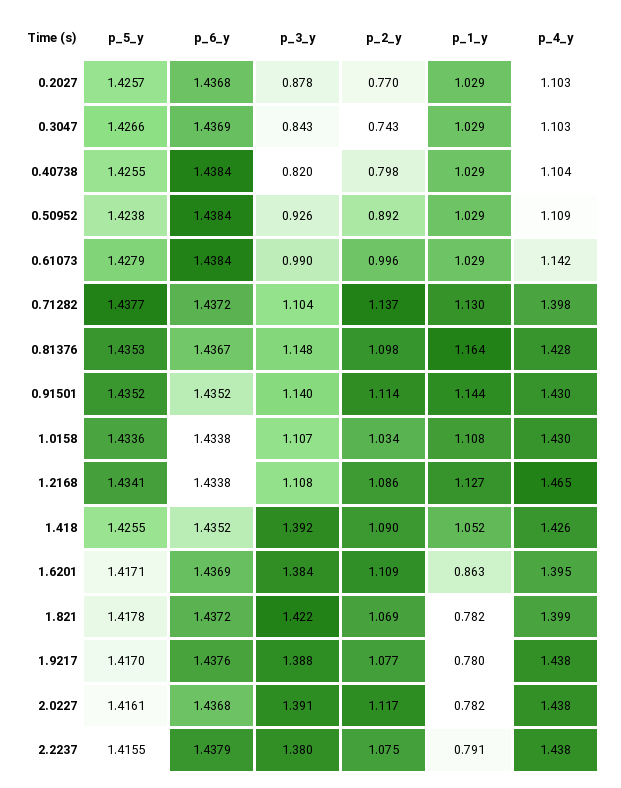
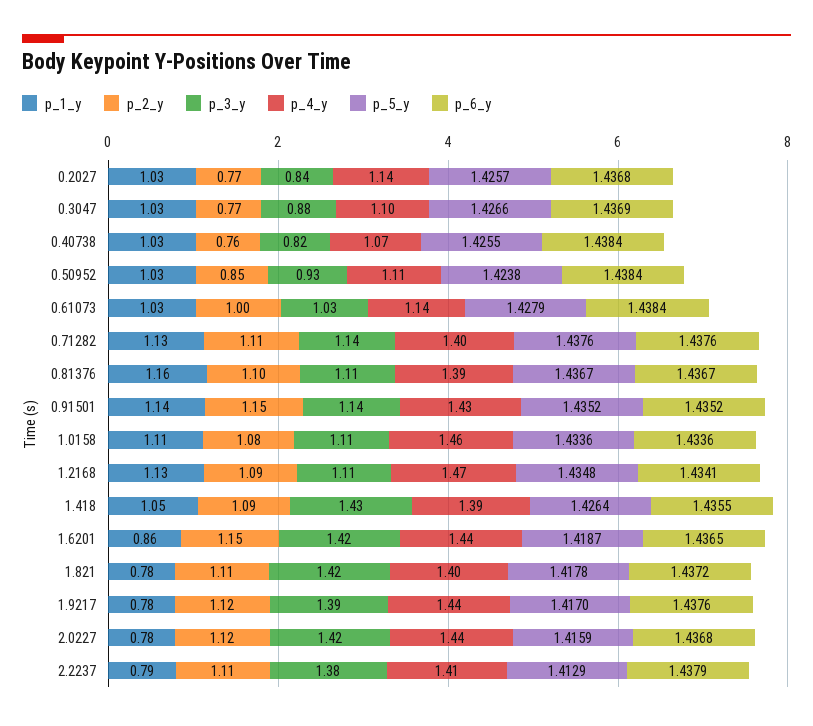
  {
    "p_5_y": {
      "0.2027": 1.4257,
      "0.3047": 1.4266,
      "0.40738": 1.4255,
      "0.50952": 1.4238,
      "0.61073": 1.4279,
-     "0.71282": 1.4377,
+     "0.71282": 1.4376,
-     "0.81376": 1.4353,
+     "0.81376": 1.4367,
      "0.91501": 1.4352,
      "1.0158": 1.4336,
-     "1.2168": 1.4341,
+     "1.2168": 1.4348,
-     "1.418": 1.4255,
+     "1.418": 1.4264,
-     "1.6201": 1.4171,
+     "1.6201": 1.4187,
      "1.821": 1.4178,
      "1.9217": 1.417,
-     "2.0227": 1.4161,
+     "2.0227": 1.4159,
-     "2.2237": 1.4155
+     "2.2237": 1.4129
    },
    "p_6_y": {
      "0.2027": 1.4368,
      "0.3047": 1.4369,
      "0.40738": 1.4384,
      "0.50952": 1.4384,
      "0.61073": 1.4384,
-     "0.71282": 1.4372,
+     "0.71282": 1.4376,
      "0.81376": 1.4367,
      "0.91501": 1.4352,
-     "1.0158": 1.4338,
+     "1.0158": 1.4336,
-     "1.2168": 1.4338,
+     "1.2168": 1.4341,
-     "1.418": 1.4352,
+     "1.418": 1.4355,
-     "1.6201": 1.4369,
+     "1.6201": 1.4365,
      "1.821": 1.4372,
      "1.9217": 1.4376,
      "2.0227": 1.4368,
      "2.2237": 1.4379
    },
    "p_3_y": {
-     "0.2027": 0.878,
+     "0.2027": 0.84,
-     "0.3047": 0.843,
+     "0.3047": 0.88,
      "0.40738": 0.82,
      "0.50952": 0.926,
-     "0.61073": 0.99,
+     "0.61073": 1.03,
-     "0.71282": 1.104,
+     "0.71282": 1.14,
-     "0.81376": 1.148,
+     "0.81376": 1.11,
      "0.91501": 1.14,
      "1.0158": 1.107,
      "1.2168": 1.108,
-     "1.418": 1.392,
+     "1.418": 1.43,
-     "1.6201": 1.384,
+     "1.6201": 1.42,
      "1.821": 1.422,
      "1.9217": 1.388,
-     "2.0227": 1.391,
+     "2.0227": 1.42,
      "2.2237": 1.38
    },
    "p_2_y": {
      "0.2027": 0.77,
-     "0.3047": 0.743,
+     "0.3047": 0.77,
-     "0.40738": 0.798,
+     "0.40738": 0.76,
-     "0.50952": 0.892,
+     "0.50952": 0.85,
      "0.61073": 0.996,
-     "0.71282": 1.137,
+     "0.71282": 1.11,
      "0.81376": 1.098,
-     "0.91501": 1.114,
+     "0.91501": 1.15,
-     "1.0158": 1.034,
+     "1.0158": 1.08,
      "1.2168": 1.086,
      "1.418": 1.09,
-     "1.6201": 1.109,
+     "1.6201": 1.15,
-     "1.821": 1.069,
+     "1.821": 1.11,
-     "1.9217": 1.077,
+     "1.9217": 1.12,
      "2.0227": 1.117,
-     "2.2237": 1.075
+     "2.2237": 1.11
    },
    "p_1_y": {
      "0.2027": 1.029,
      "0.3047": 1.029,
      "0.40738": 1.029,
      "0.50952": 1.029,
      "0.61073": 1.029,
      "0.71282": 1.13,
      "0.81376": 1.164,
      "0.91501": 1.144,
      "1.0158": 1.108,
      "1.2168": 1.127,
      "1.418": 1.052,
      "1.6201": 0.863,
      "1.821": 0.782,
      "1.9217": 0.78,
      "2.0227": 0.782,
      "2.2237": 0.791
    },
    "p_4_y": {
-     "0.2027": 1.103,
+     "0.2027": 1.14,
      "0.3047": 1.103,
-     "0.40738": 1.104,
+     "0.40738": 1.07,
      "0.50952": 1.109,
      "0.61073": 1.142,
      "0.71282": 1.398,
-     "0.81376": 1.428,
+     "0.81376": 1.39,
      "0.91501": 1.43,
-     "1.0158": 1.43,
+     "1.0158": 1.46,
      "1.2168": 1.465,
-     "1.418": 1.426,
+     "1.418": 1.39,
-     "1.6201": 1.395,
+     "1.6201": 1.44,
      "1.821": 1.399,
      "1.9217": 1.438,
      "2.0227": 1.438,
-     "2.2237": 1.438
+     "2.2237": 1.41
    }
  }

